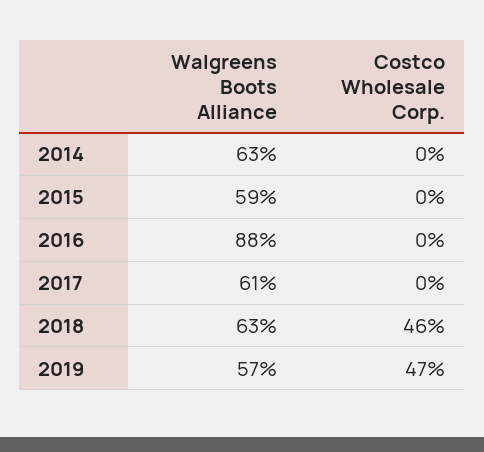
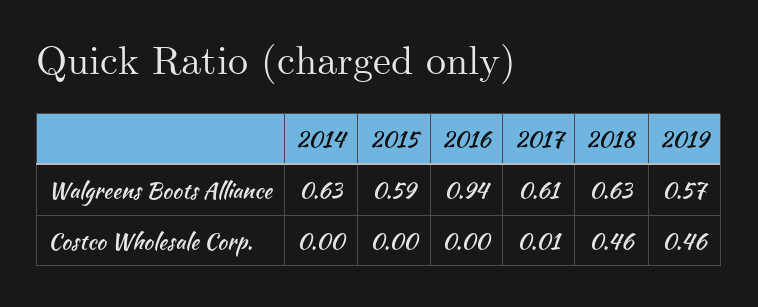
  {
    "Walgreens Boots Alliance": {
      "2014": 0.63,
      "2015": 0.59,
-     "2016": 0.88,
+     "2016": 0.94,
      "2017": 0.61,
      "2018": 0.63,
      "2019": 0.57
    },
    "Costco Wholesale Corp.": {
      "2014": 0,
      "2015": 0,
      "2016": 0,
-     "2017": 0,
+     "2017": 0.01,
      "2018": 0.46,
-     "2019": 0.47
+     "2019": 0.46
    }
  }

